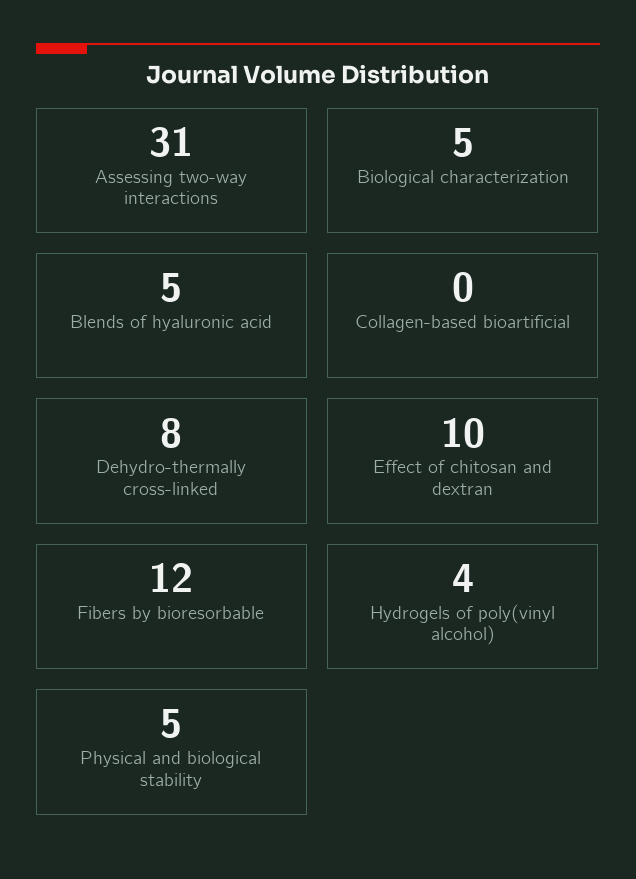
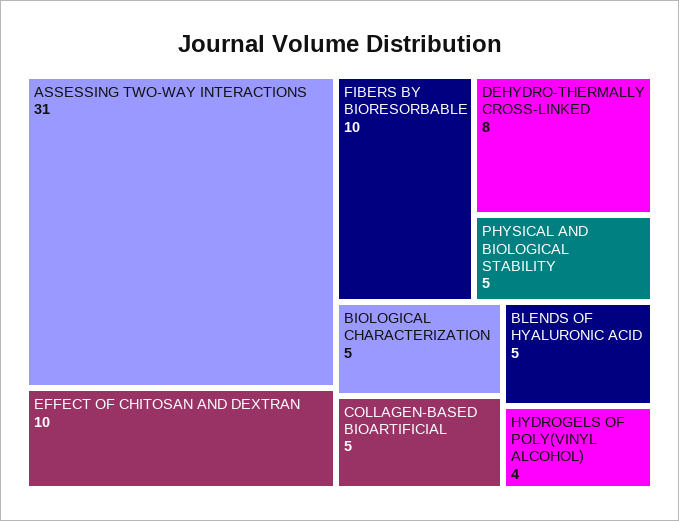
  {
    "Assessing two-way interactions": 31,
    "Biological characterization": 5,
    "Blends of hyaluronic acid": 5,
-   "Collagen-based bioartificial": 0,
+   "Collagen-based bioartificial": 5,
    "Dehydro-thermally cross-linked": 8,
    "Effect of chitosan and dextran": 10,
-   "Fibers by bioresorbable": 12,
+   "Fibers by bioresorbable": 10,
    "Hydrogels of poly(vinyl alcohol)": 4,
    "Physical and biological stability": 5
  }

